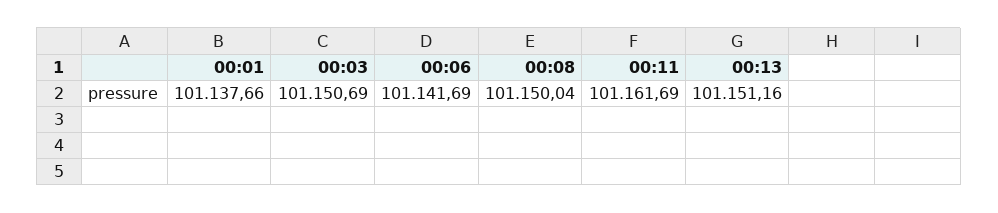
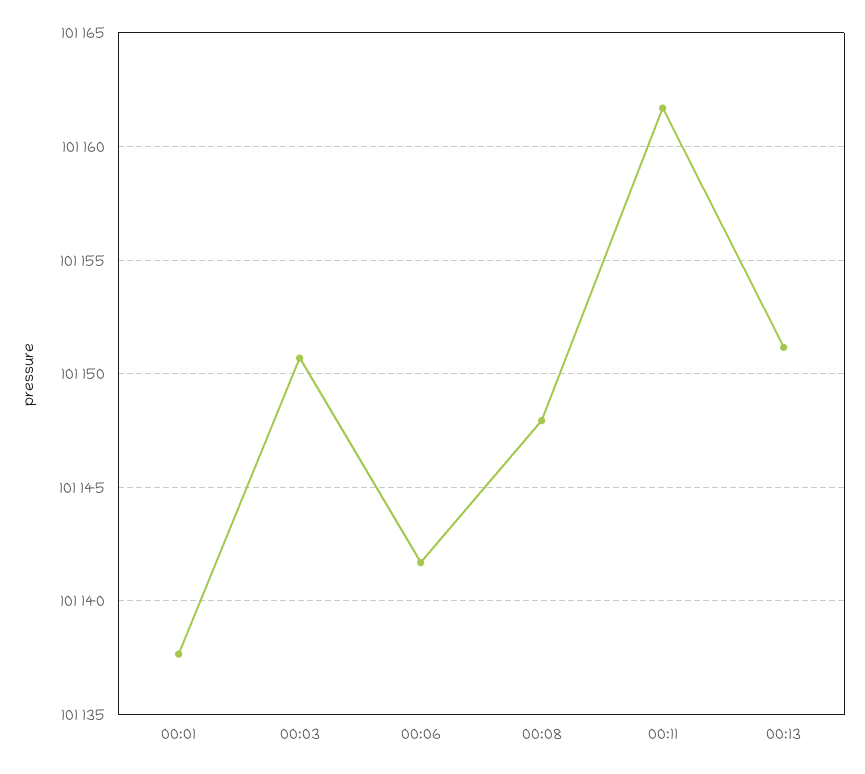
  {
    "00:01": 101137.66,
    "00:03": 101150.69,
    "00:06": 101141.69,
-   "00:08": 101150.04,
+   "00:08": 101148,
    "00:11": 101161.69,
    "00:13": 101151.16
  }

